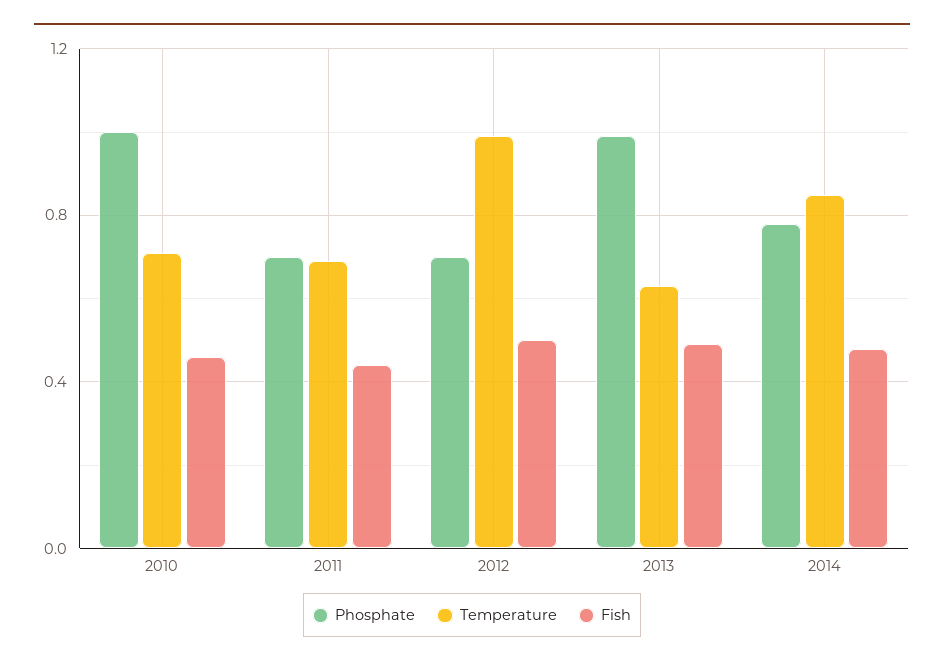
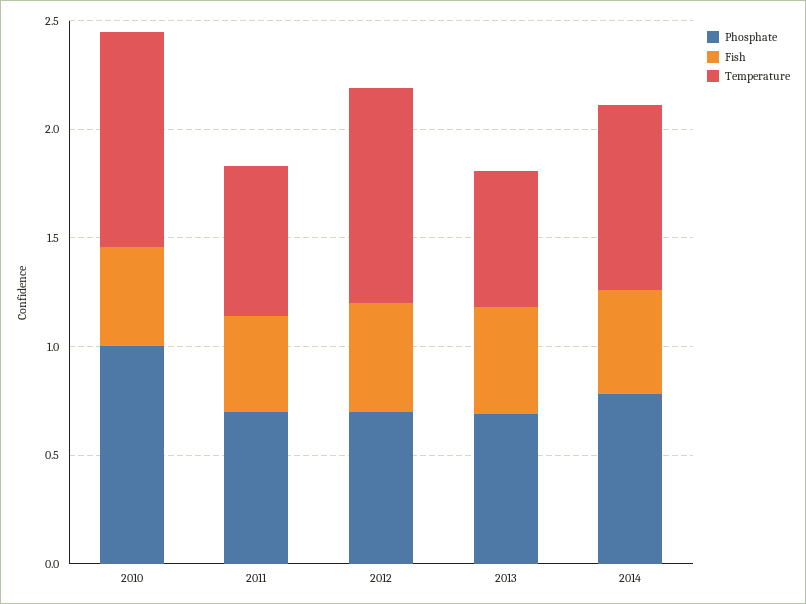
  {
    "Phosphate": {
      "2010": 1,
      "2011": 0.7,
      "2012": 0.7,
-     "2013": 1,
+     "2013": 0.7,
      "2014": 0.8
    },
    "Temperature": {
-     "2010": 0.7,
+     "2010": 1,
      "2011": 0.7,
      "2012": 1,
      "2013": 0.65,
      "2014": 0.85
    },
    "Fish": {
      "2010": 0.45,
      "2011": 0.45,
      "2012": 0.5,
      "2013": 0.5,
      "2014": 0.5
    }
  }

